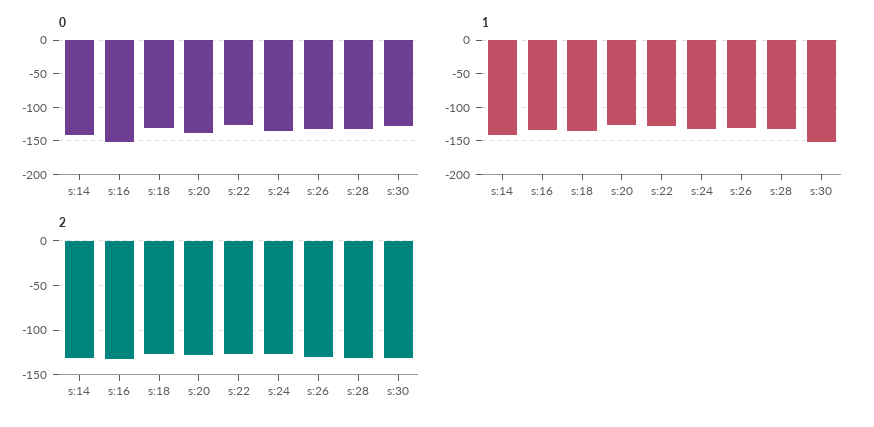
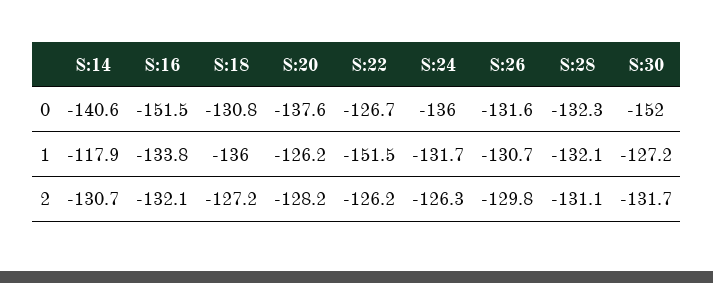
  {
    "0": {
      "s:14": -140.6,
      "s:16": -151.5,
      "s:18": -130.8,
      "s:20": -137.6,
      "s:22": -126.7,
      "s:24": -136,
      "s:26": -131.6,
      "s:28": -132.3,
-     "s:30": -130
+     "s:30": -152
    },
    "1": {
-     "s:14": -140,
+     "s:14": -117.9,
      "s:16": -133.8,
      "s:18": -136,
      "s:20": -126.2,
-     "s:22": -130,
+     "s:22": -151.5,
      "s:24": -131.7,
      "s:26": -130.7,
      "s:28": -132.1,
-     "s:30": -150
+     "s:30": -127.2
    },
    "2": {
      "s:14": -130.7,
      "s:16": -132.1,
      "s:18": -127.2,
      "s:20": -128.2,
      "s:22": -126.2,
      "s:24": -126.3,
      "s:26": -129.8,
      "s:28": -131.1,
      "s:30": -131.7
    }
  }

